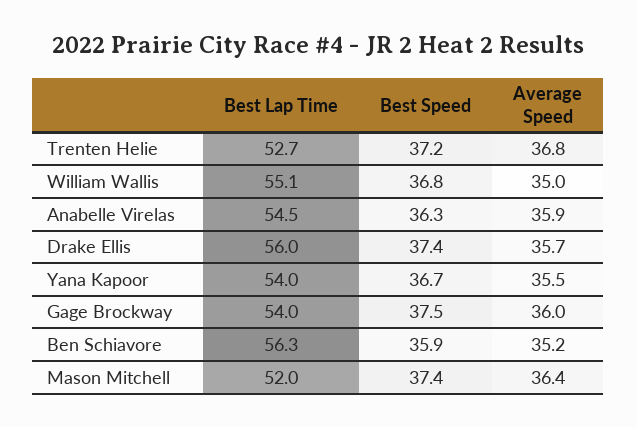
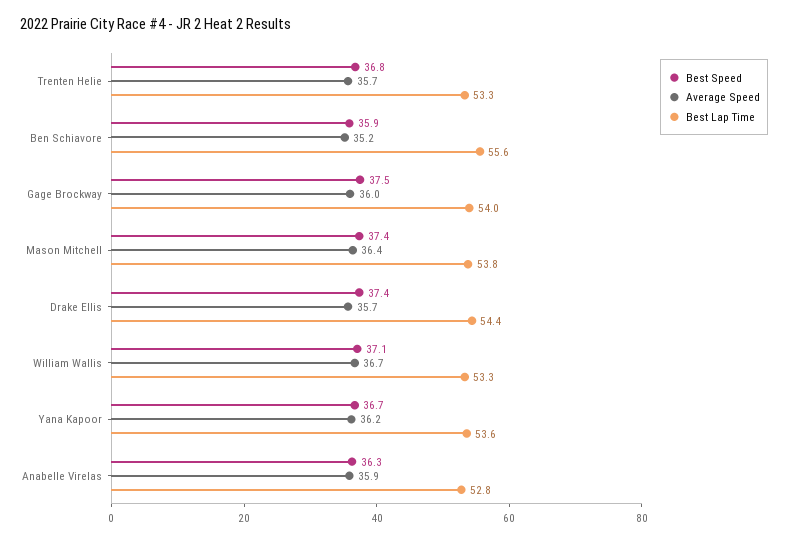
  {
    "Best Lap Time": {
-     "Trenten Helie": 52.7,
+     "Trenten Helie": 53.3,
-     "William Wallis": 55.1,
+     "William Wallis": 53.3,
-     "Anabelle Virelas": 54.5,
+     "Anabelle Virelas": 52.8,
-     "Drake Ellis": 56,
+     "Drake Ellis": 54.4,
-     "Yana Kapoor": 54,
+     "Yana Kapoor": 53.6,
      "Gage Brockway": 54,
-     "Ben Schiavore": 56.3,
+     "Ben Schiavore": 55.6,
-     "Mason Mitchell": 52
+     "Mason Mitchell": 53.8
    },
    "Best Speed": {
-     "Trenten Helie": 37.2,
+     "Trenten Helie": 36.8,
-     "William Wallis": 36.8,
+     "William Wallis": 37.1,
      "Anabelle Virelas": 36.3,
      "Drake Ellis": 37.4,
      "Yana Kapoor": 36.7,
      "Gage Brockway": 37.5,
      "Ben Schiavore": 35.9,
      "Mason Mitchell": 37.4
    },
    "Average Speed": {
-     "Trenten Helie": 36.8,
+     "Trenten Helie": 35.7,
-     "William Wallis": 35,
+     "William Wallis": 36.7,
      "Anabelle Virelas": 35.9,
      "Drake Ellis": 35.7,
-     "Yana Kapoor": 35.5,
+     "Yana Kapoor": 36.2,
      "Gage Brockway": 36,
      "Ben Schiavore": 35.2,
      "Mason Mitchell": 36.4
    }
  }

